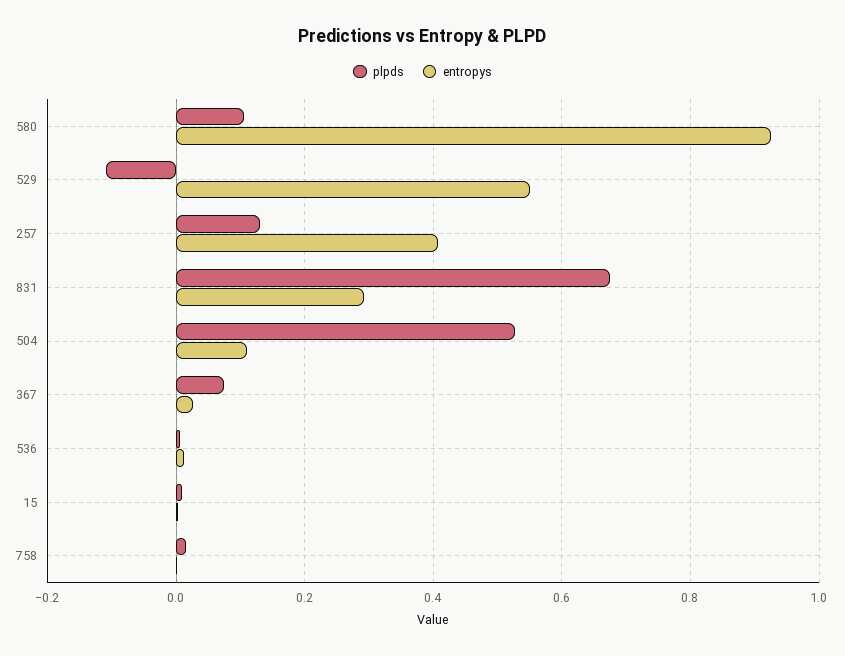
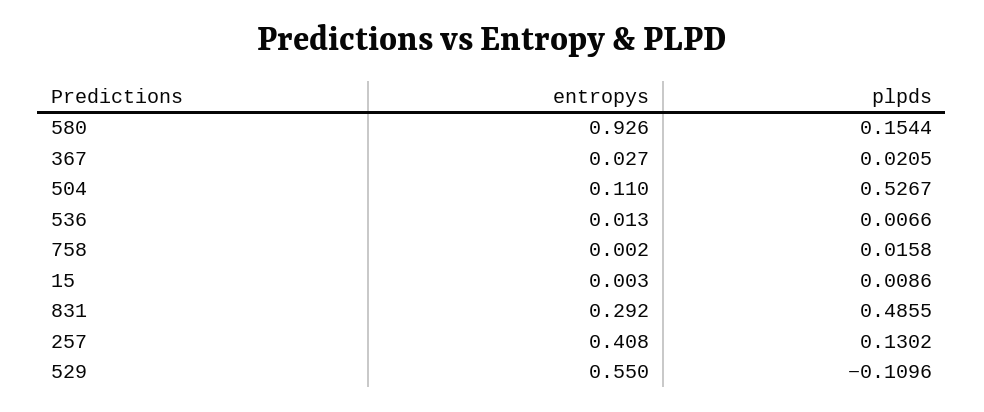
  {
    "plpds": {
-     "580": 0.1,
+     "580": 0.1544,
      "529": -0.1096,
      "257": 0.1302,
-     "831": 0.68,
+     "831": 0.4855,
      "504": 0.5267,
-     "367": 0.08,
+     "367": 0.0205,
      "536": 0.0066,
      "15": 0.0086,
      "758": 0.0158
    },
    "entropys": {
      "580": 0.926,
      "529": 0.55,
      "257": 0.408,
      "831": 0.292,
      "504": 0.11,
      "367": 0.027,
      "536": 0.013,
      "15": 0.003,
      "758": 0.002
    }
  }

